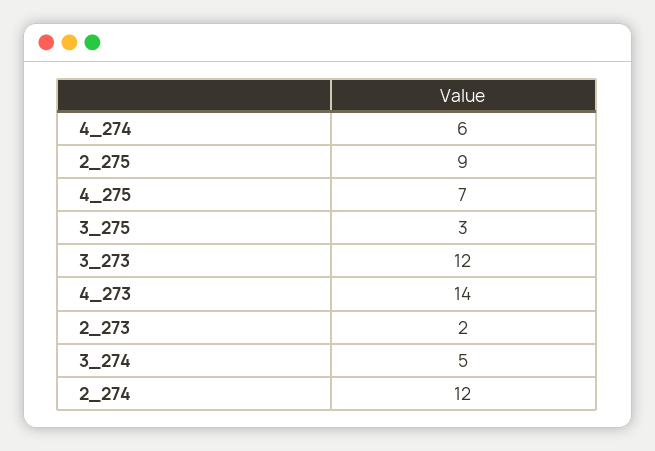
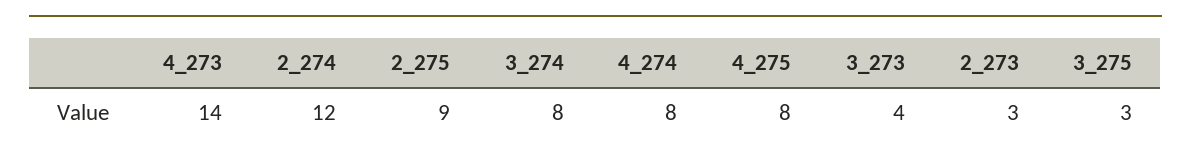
  {
-   "4_274": 6,
+   "4_274": 8,
    "2_275": 9,
-   "4_275": 7,
+   "4_275": 8,
    "3_275": 3,
-   "3_273": 12,
+   "3_273": 4,
    "4_273": 14,
-   "2_273": 2,
+   "2_273": 3,
-   "3_274": 5,
+   "3_274": 8,
    "2_274": 12
  }

